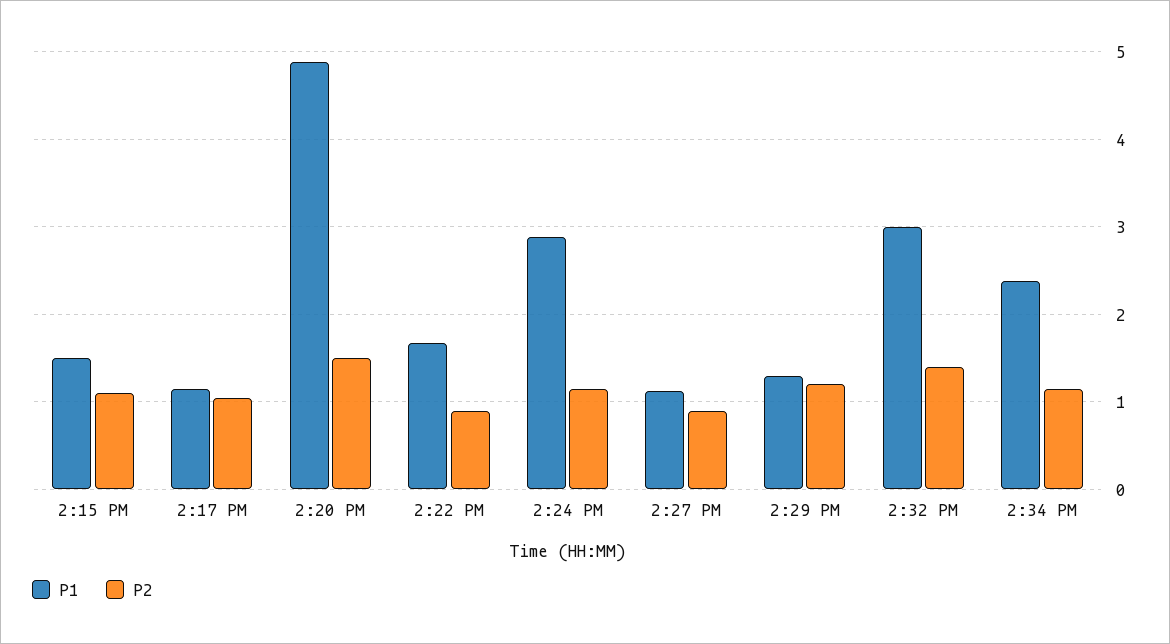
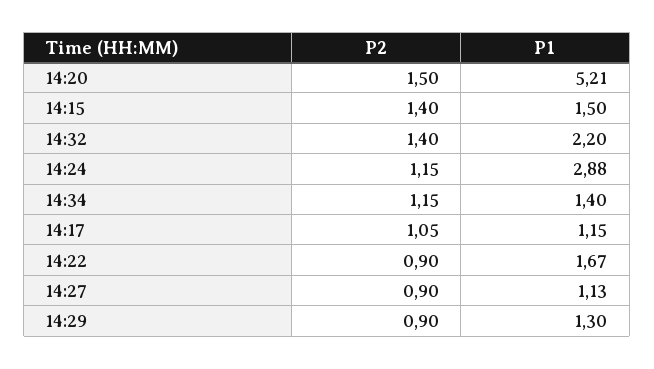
  {
    "P1": {
      "2:15 PM": 1.5,
      "2:17 PM": 1.15,
-     "2:20 PM": 4.9,
+     "2:20 PM": 5.21,
      "2:22 PM": 1.67,
      "2:24 PM": 2.88,
      "2:27 PM": 1.13,
      "2:29 PM": 1.3,
-     "2:32 PM": 3,
+     "2:32 PM": 2.2,
-     "2:34 PM": 2.4
+     "2:34 PM": 1.4
    },
    "P2": {
-     "2:15 PM": 1.1,
+     "2:15 PM": 1.4,
      "2:17 PM": 1.05,
      "2:20 PM": 1.5,
      "2:22 PM": 0.9,
      "2:24 PM": 1.15,
      "2:27 PM": 0.9,
-     "2:29 PM": 1.2,
+     "2:29 PM": 0.9,
      "2:32 PM": 1.4,
      "2:34 PM": 1.15
    }
  }

